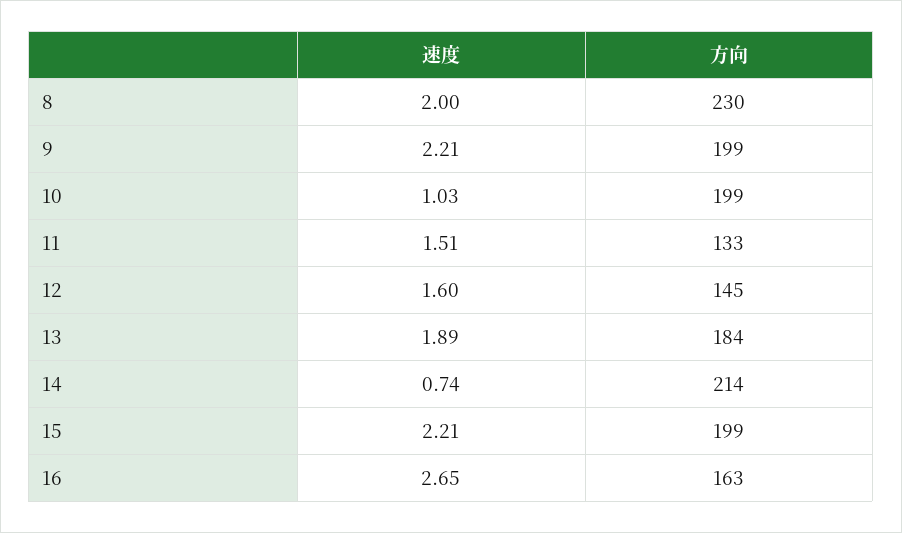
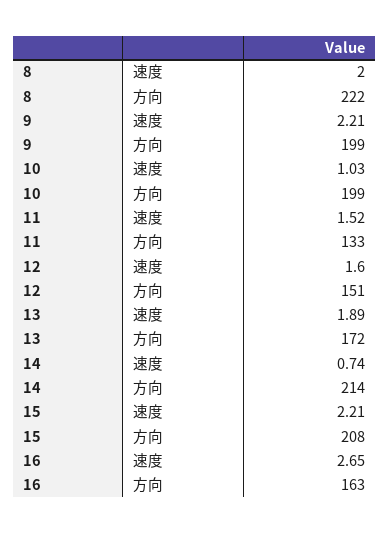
  {
    "速度": {
      "8": 2,
      "9": 2.21,
      "10": 1.03,
-     "11": 1.51,
+     "11": 1.52,
      "12": 1.6,
      "13": 1.89,
      "14": 0.74,
      "15": 2.21,
      "16": 2.65
    },
    "方向": {
-     "8": 230,
+     "8": 222,
      "9": 199,
      "10": 199,
      "11": 133,
-     "12": 145,
+     "12": 151,
-     "13": 184,
+     "13": 172,
      "14": 214,
-     "15": 199,
+     "15": 208,
      "16": 163
    }
  }

